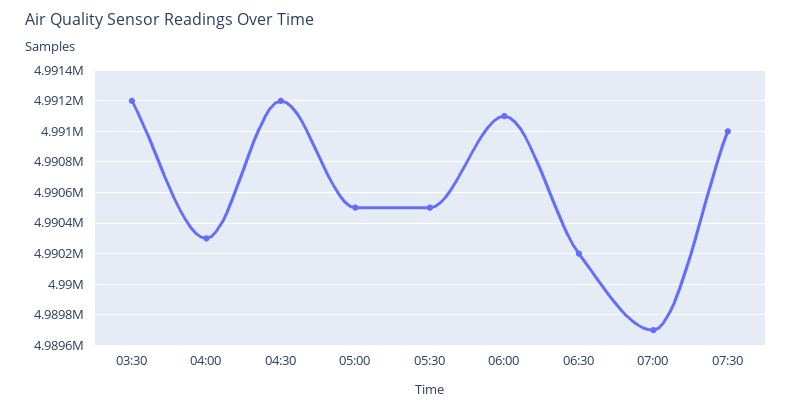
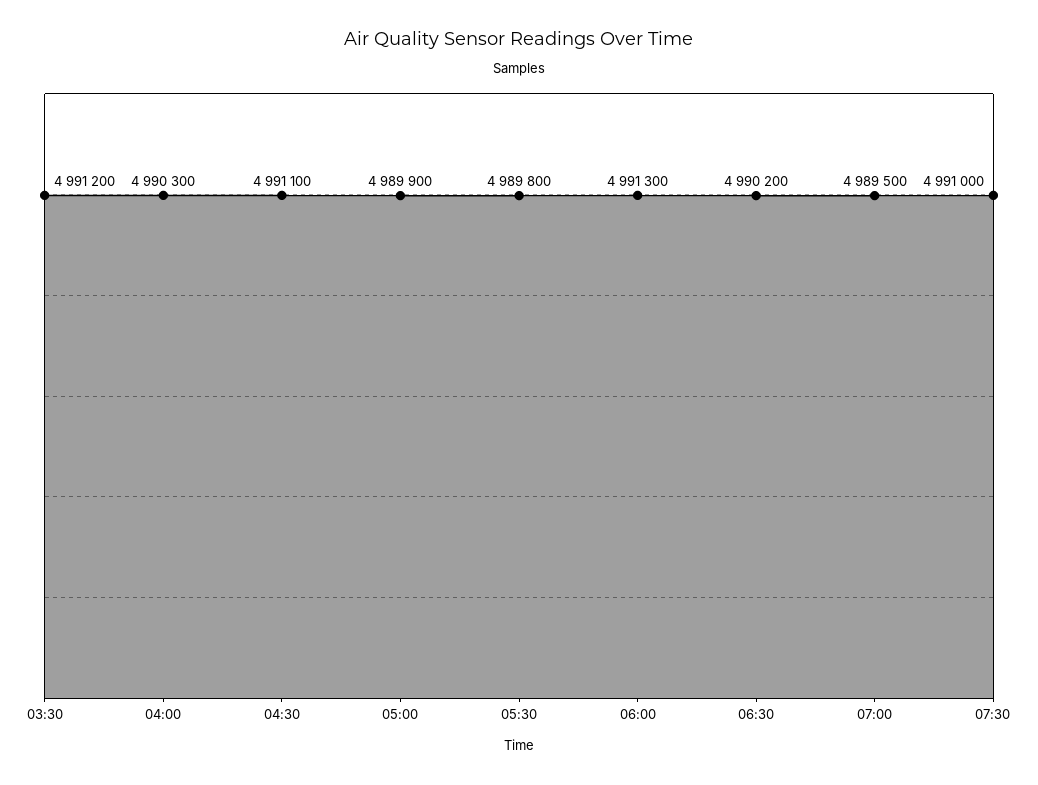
  {
    "03:30": 4991200,
    "04:00": 4990300,
-   "04:30": 4991200,
+   "04:30": 4991100,
-   "05:00": 4990500,
+   "05:00": 4989900,
-   "05:30": 4990500,
+   "05:30": 4989800,
-   "06:00": 4991100,
+   "06:00": 4991300,
    "06:30": 4990200,
-   "07:00": 4989700,
+   "07:00": 4989500,
    "07:30": 4991000
  }

